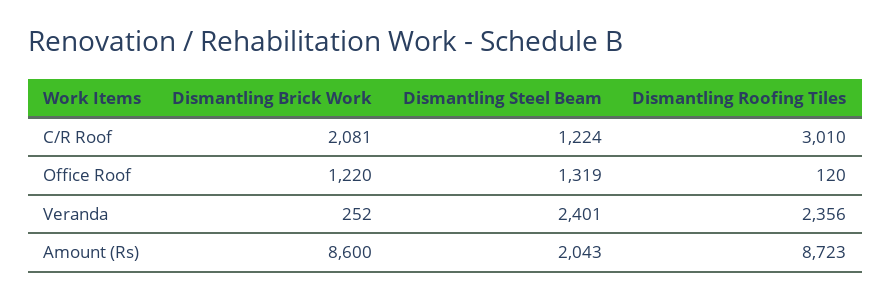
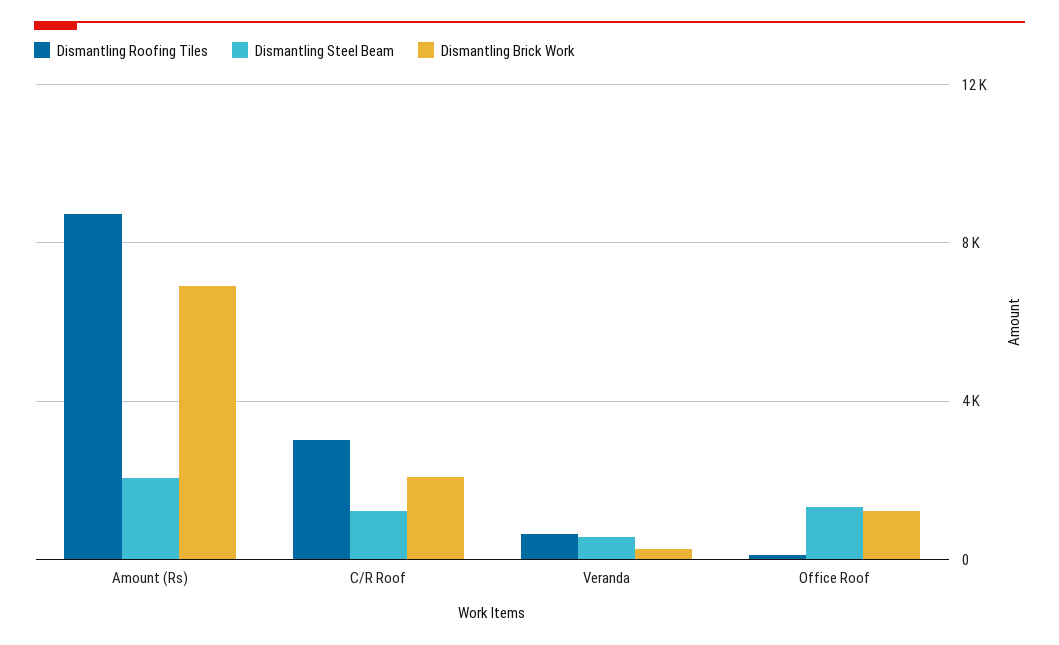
  {
    "Dismantling Brick Work": {
      "C/R Roof": 2081,
      "Office Roof": 1220,
      "Veranda": 252,
-     "Amount (Rs)": 8600
+     "Amount (Rs)": 7000
    },
    "Dismantling Steel Beam": {
      "C/R Roof": 1224,
      "Office Roof": 1319,
-     "Veranda": 2401,
+     "Veranda": 500,
      "Amount (Rs)": 2043
    },
    "Dismantling Roofing Tiles": {
      "C/R Roof": 3010,
      "Office Roof": 120,
-     "Veranda": 2356,
+     "Veranda": 500,
      "Amount (Rs)": 8723
    }
  }

